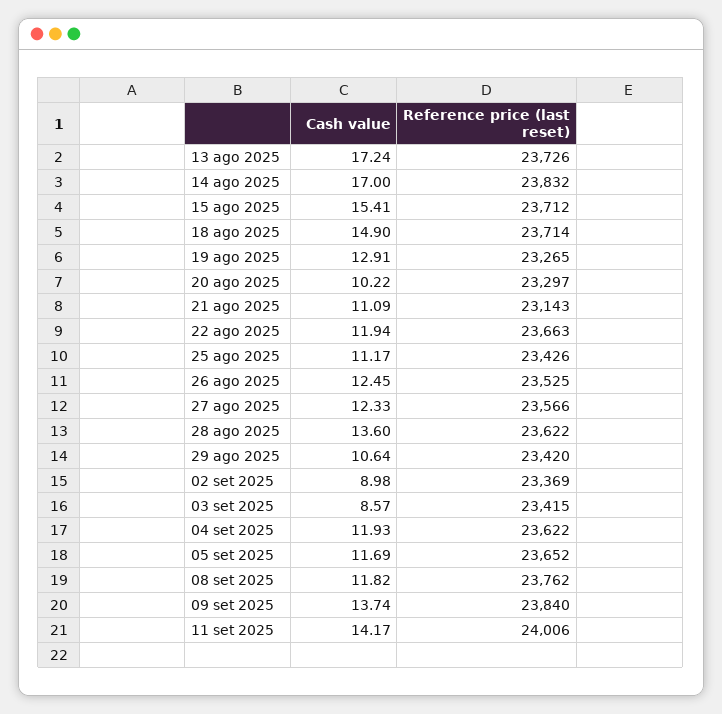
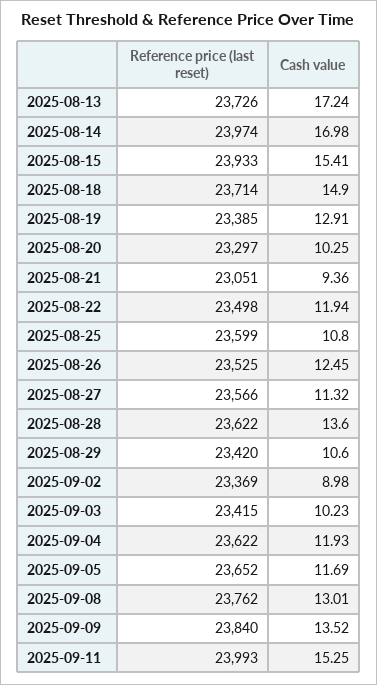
  {
    "Cash value": {
      "13 ago 2025": 17.24,
-     "14 ago 2025": 17,
+     "14 ago 2025": 16.98,
      "15 ago 2025": 15.41,
      "18 ago 2025": 14.9,
      "19 ago 2025": 12.91,
-     "20 ago 2025": 10.22,
+     "20 ago 2025": 10.25,
-     "21 ago 2025": 11.09,
+     "21 ago 2025": 9.36,
      "22 ago 2025": 11.94,
-     "25 ago 2025": 11.17,
+     "25 ago 2025": 10.8,
      "26 ago 2025": 12.45,
-     "27 ago 2025": 12.33,
+     "27 ago 2025": 11.32,
      "28 ago 2025": 13.6,
-     "29 ago 2025": 10.64,
+     "29 ago 2025": 10.6,
      "02 set 2025": 8.98,
-     "03 set 2025": 8.57,
+     "03 set 2025": 10.23,
      "04 set 2025": 11.93,
      "05 set 2025": 11.69,
-     "08 set 2025": 11.82,
+     "08 set 2025": 13.01,
-     "09 set 2025": 13.74,
+     "09 set 2025": 13.52,
-     "11 set 2025": 14.17
+     "11 set 2025": 15.25
    },
    "Reference price (last reset)": {
      "13 ago 2025": 23726,
-     "14 ago 2025": 23832,
+     "14 ago 2025": 23974,
-     "15 ago 2025": 23712,
+     "15 ago 2025": 23933,
      "18 ago 2025": 23714,
-     "19 ago 2025": 23265,
+     "19 ago 2025": 23385,
      "20 ago 2025": 23297,
-     "21 ago 2025": 23143,
+     "21 ago 2025": 23051,
-     "22 ago 2025": 23663,
+     "22 ago 2025": 23498,
-     "25 ago 2025": 23426,
+     "25 ago 2025": 23599,
      "26 ago 2025": 23525,
      "27 ago 2025": 23566,
      "28 ago 2025": 23622,
      "29 ago 2025": 23420,
      "02 set 2025": 23369,
      "03 set 2025": 23415,
      "04 set 2025": 23622,
      "05 set 2025": 23652,
      "08 set 2025": 23762,
      "09 set 2025": 23840,
-     "11 set 2025": 24006
+     "11 set 2025": 23993
    }
  }

